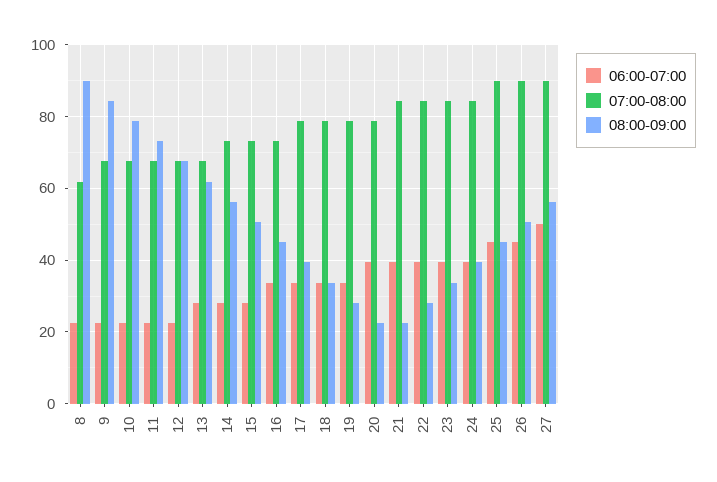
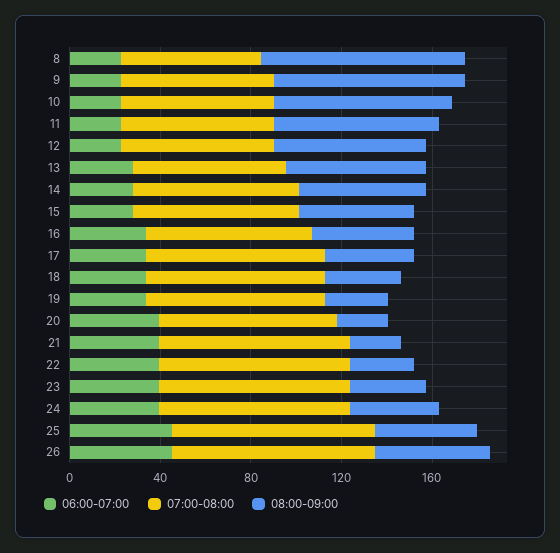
  {
    "06:00-07:00": {
      "8": 22,
      "9": 22,
      "10": 22,
      "11": 22,
      "12": 22,
      "13": 28,
      "14": 28,
      "15": 28,
      "16": 34,
      "17": 34,
      "18": 34,
      "19": 34,
      "20": 40,
      "21": 40,
      "22": 40,
      "23": 40,
      "24": 40,
      "25": 46,
-     "26": 46,
+     "26": 46
-     "27": 50
    },
    "07:00-08:00": {
      "8": 62,
      "9": 68,
      "10": 68,
      "11": 68,
      "12": 68,
      "13": 68,
      "14": 74,
      "15": 74,
      "16": 74,
      "17": 78,
      "18": 78,
      "19": 78,
      "20": 78,
      "21": 84,
      "22": 84,
      "23": 84,
      "24": 84,
      "25": 90,
-     "26": 90,
+     "26": 90
-     "27": 90
    },
    "08:00-09:00": {
      "8": 90,
      "9": 84,
      "10": 78,
      "11": 74,
      "12": 68,
      "13": 62,
      "14": 56,
      "15": 50,
      "16": 46,
      "17": 40,
      "18": 34,
      "19": 28,
      "20": 22,
      "21": 22,
      "22": 28,
      "23": 34,
      "24": 40,
      "25": 46,
-     "26": 50,
+     "26": 50
-     "27": 56
    }
  }

